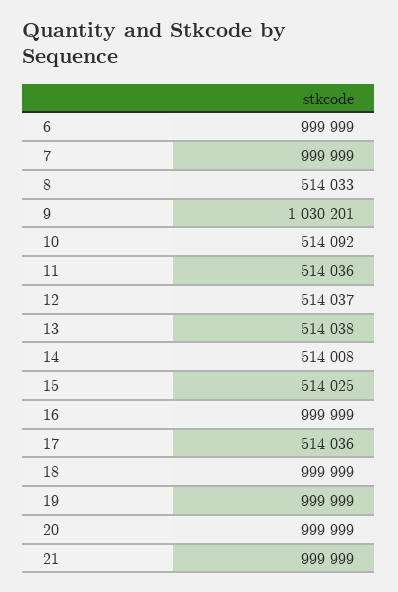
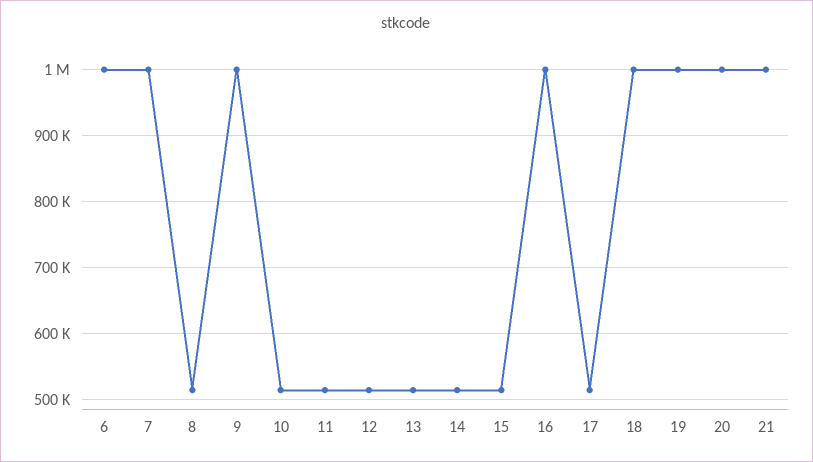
  {
    "6": 999999,
    "7": 999999,
    "8": 514033,
-   "9": 1030201,
+   "9": 1000000,
    "10": 514092,
    "11": 514036,
    "12": 514037,
    "13": 514038,
    "14": 514008,
    "15": 514025,
    "16": 999999,
    "17": 514036,
    "18": 999999,
    "19": 999999,
    "20": 999999,
    "21": 999999
  }

